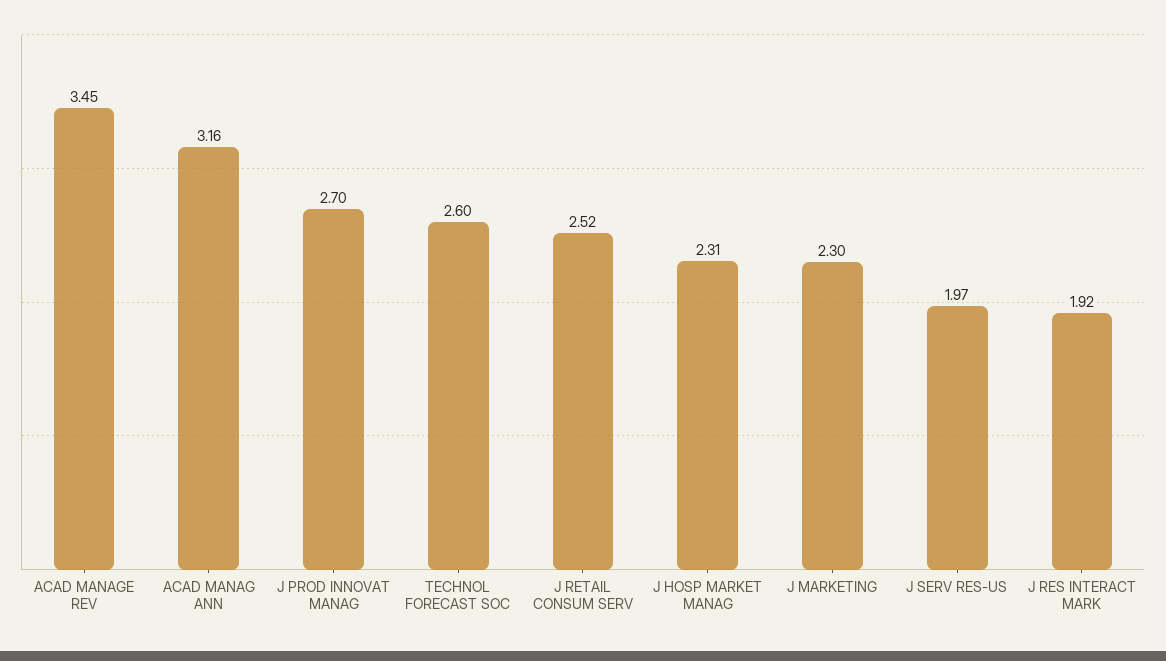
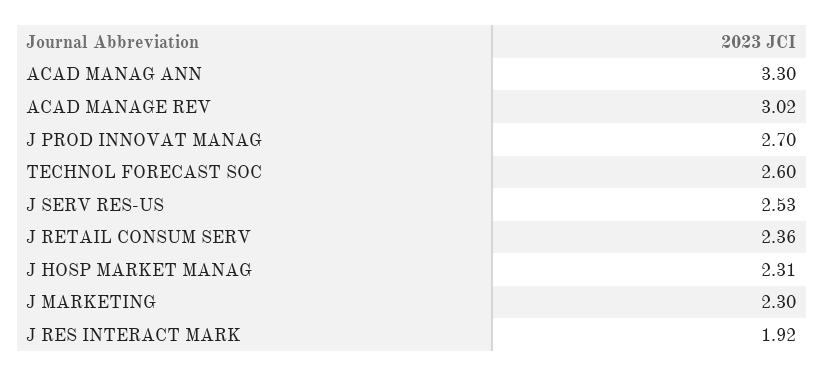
  {
-   "ACAD MANAGE REV": 3.45,
+   "ACAD MANAGE REV": 3.02,
-   "ACAD MANAG ANN": 3.16,
+   "ACAD MANAG ANN": 3.3,
    "J PROD INNOVAT MANAG": 2.7,
    "TECHNOL FORECAST SOC": 2.6,
-   "J RETAIL CONSUM SERV": 2.52,
+   "J RETAIL CONSUM SERV": 2.36,
    "J HOSP MARKET MANAG": 2.31,
    "J MARKETING": 2.3,
-   "J SERV RES-US": 1.97,
+   "J SERV RES-US": 2.53,
    "J RES INTERACT MARK": 1.92
  }

